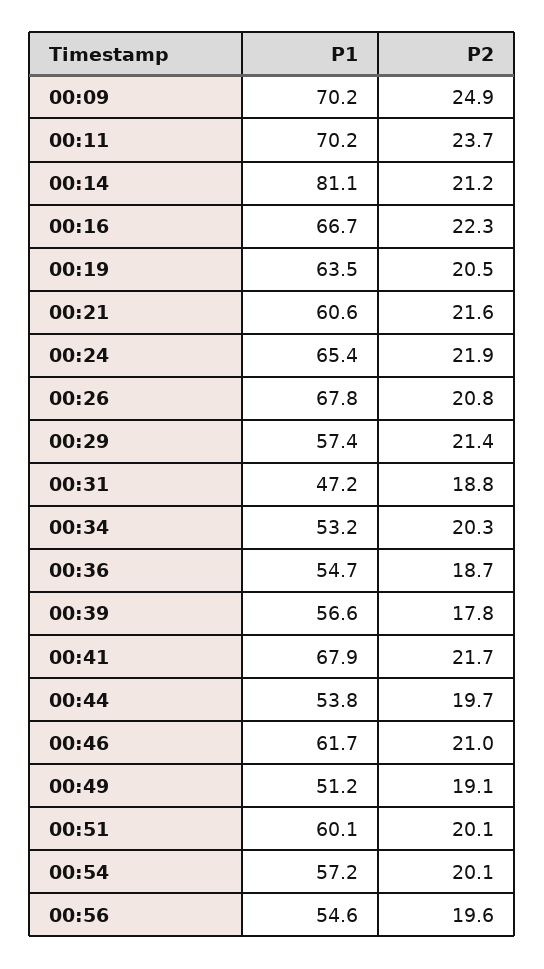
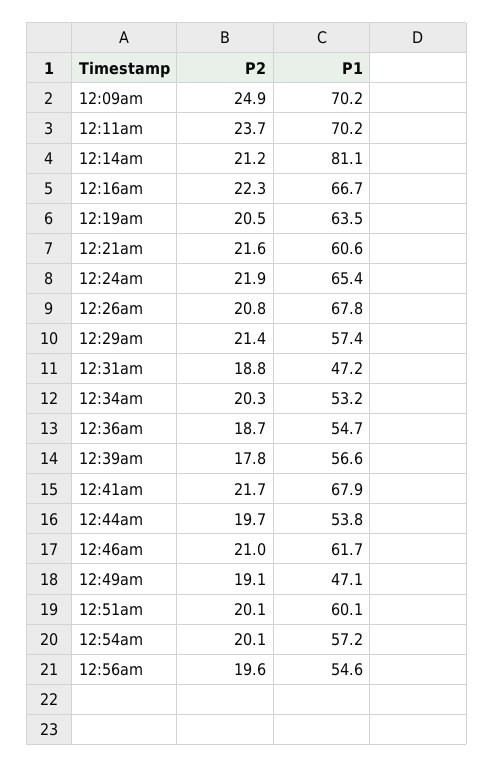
  {
    "P1": {
      "00:09": 70.2,
      "00:11": 70.2,
      "00:14": 81.1,
      "00:16": 66.7,
      "00:19": 63.5,
      "00:21": 60.6,
      "00:24": 65.4,
      "00:26": 67.8,
      "00:29": 57.4,
      "00:31": 47.2,
      "00:34": 53.2,
      "00:36": 54.7,
      "00:39": 56.6,
      "00:41": 67.9,
      "00:44": 53.8,
      "00:46": 61.7,
-     "00:49": 51.2,
+     "00:49": 47.1,
      "00:51": 60.1,
      "00:54": 57.2,
      "00:56": 54.6
    },
    "P2": {
      "00:09": 24.9,
      "00:11": 23.7,
      "00:14": 21.2,
      "00:16": 22.3,
      "00:19": 20.5,
      "00:21": 21.6,
      "00:24": 21.9,
      "00:26": 20.8,
      "00:29": 21.4,
      "00:31": 18.8,
      "00:34": 20.3,
      "00:36": 18.7,
      "00:39": 17.8,
      "00:41": 21.7,
      "00:44": 19.7,
      "00:46": 21,
      "00:49": 19.1,
      "00:51": 20.1,
      "00:54": 20.1,
      "00:56": 19.6
    }
  }

